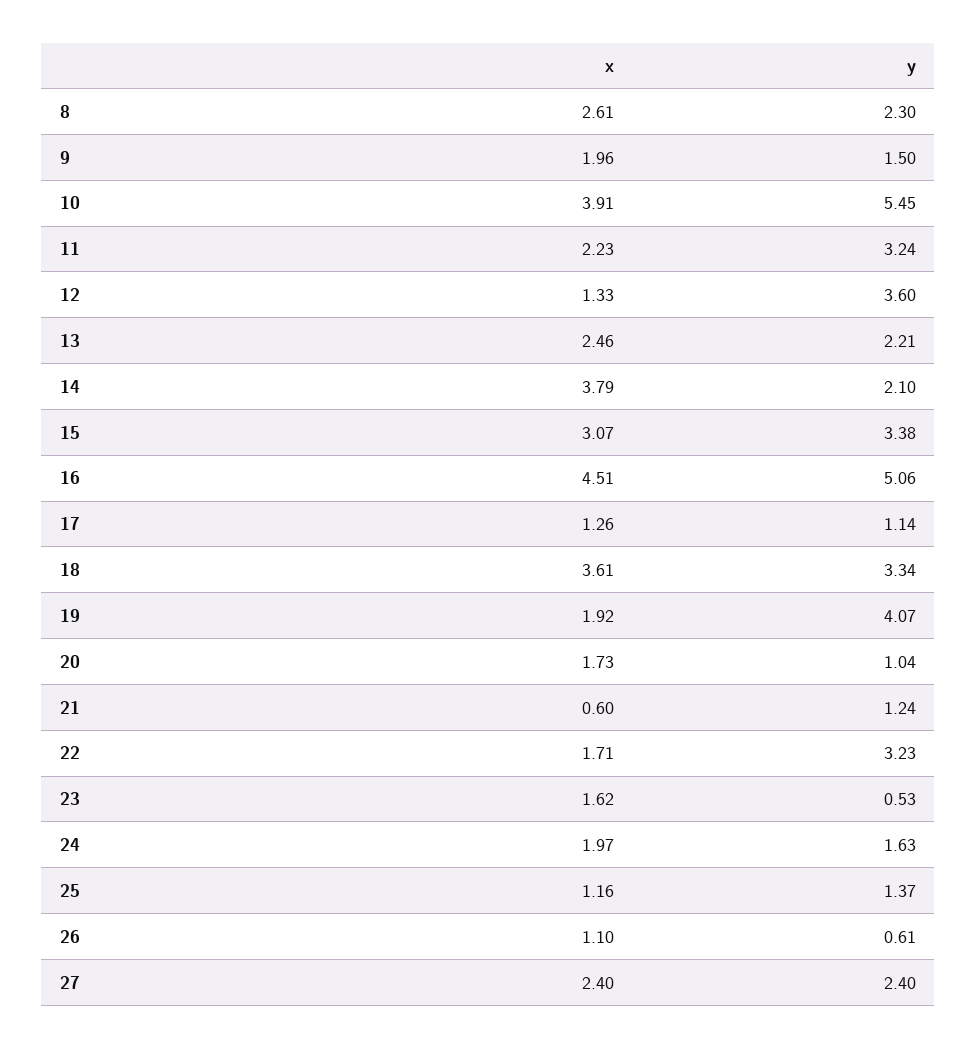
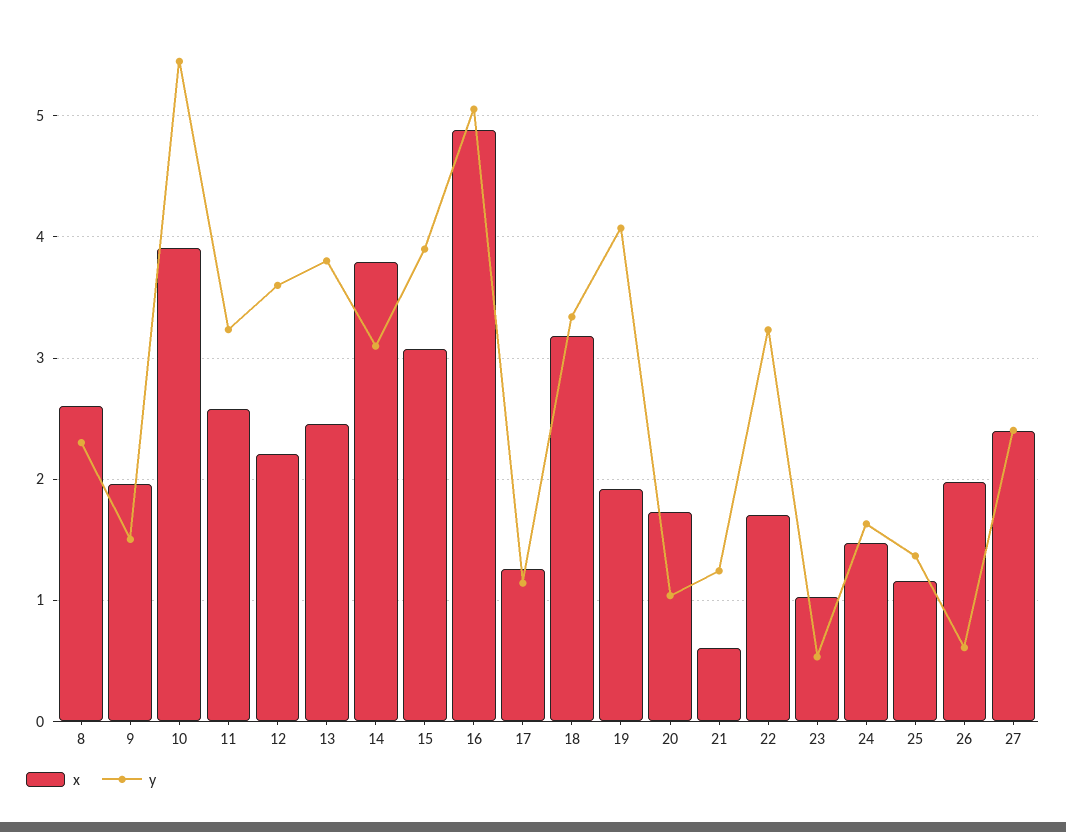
  {
    "x": {
      "8": 2.61,
      "9": 1.96,
      "10": 3.91,
-     "11": 2.23,
+     "11": 2.6,
-     "12": 1.33,
+     "12": 2.2,
      "13": 2.46,
      "14": 3.79,
      "15": 3.07,
-     "16": 4.51,
+     "16": 4.9,
      "17": 1.26,
-     "18": 3.61,
+     "18": 3.2,
      "19": 1.92,
      "20": 1.73,
      "21": 0.6,
      "22": 1.71,
-     "23": 1.62,
+     "23": 1,
-     "24": 1.97,
+     "24": 1.5,
      "25": 1.16,
-     "26": 1.1,
+     "26": 2,
      "27": 2.4
    },
    "y": {
      "8": 2.3,
      "9": 1.5,
      "10": 5.45,
      "11": 3.24,
      "12": 3.6,
-     "13": 2.21,
+     "13": 3.8,
-     "14": 2.1,
+     "14": 3.1,
-     "15": 3.38,
+     "15": 3.9,
      "16": 5.06,
      "17": 1.14,
      "18": 3.34,
      "19": 4.07,
      "20": 1.04,
      "21": 1.24,
      "22": 3.23,
      "23": 0.53,
      "24": 1.63,
      "25": 1.37,
      "26": 0.61,
      "27": 2.4
    }
  }

